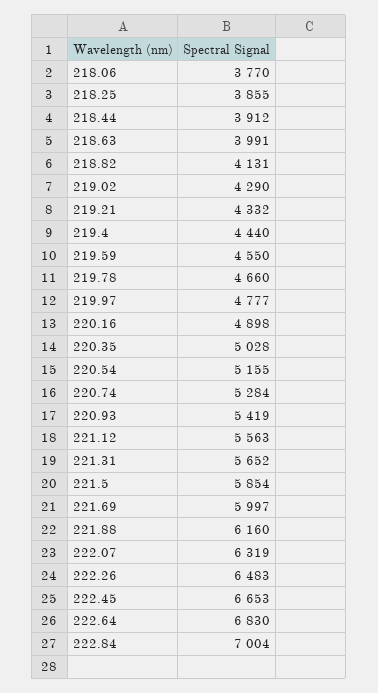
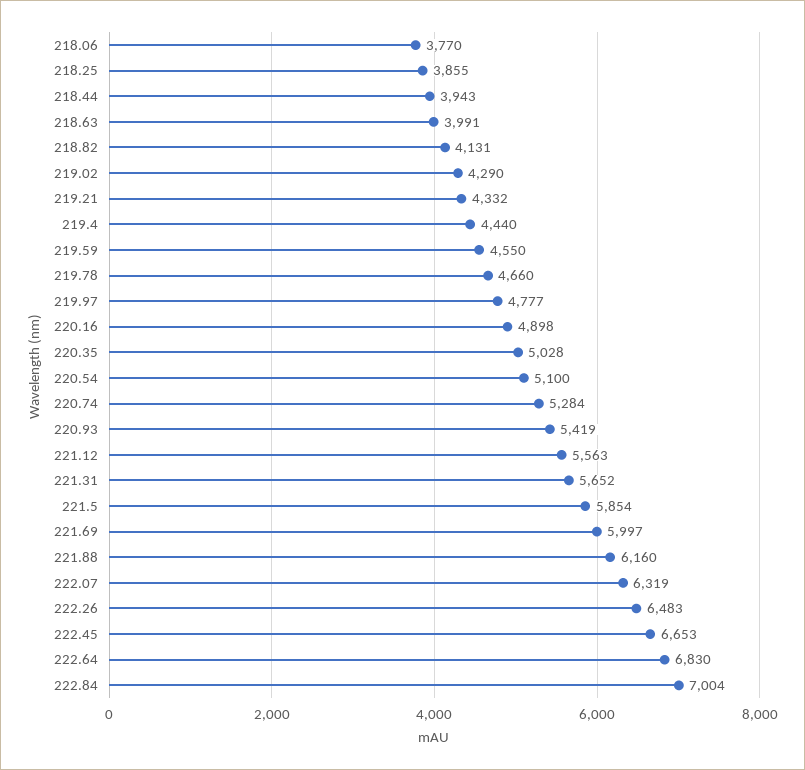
  {
    "218.06": 3770,
    "218.25": 3855,
-   "218.44": 3912,
+   "218.44": 3943,
    "218.63": 3991,
    "218.82": 4131,
    "219.02": 4290,
    "219.21": 4332,
    "219.4": 4440,
    "219.59": 4550,
    "219.78": 4660,
    "219.97": 4777,
    "220.16": 4898,
    "220.35": 5028,
-   "220.54": 5155,
+   "220.54": 5100,
    "220.74": 5284,
    "220.93": 5419,
    "221.12": 5563,
    "221.31": 5652,
    "221.5": 5854,
    "221.69": 5997,
    "221.88": 6160,
    "222.07": 6319,
    "222.26": 6483,
    "222.45": 6653,
    "222.64": 6830,
    "222.84": 7004
  }

